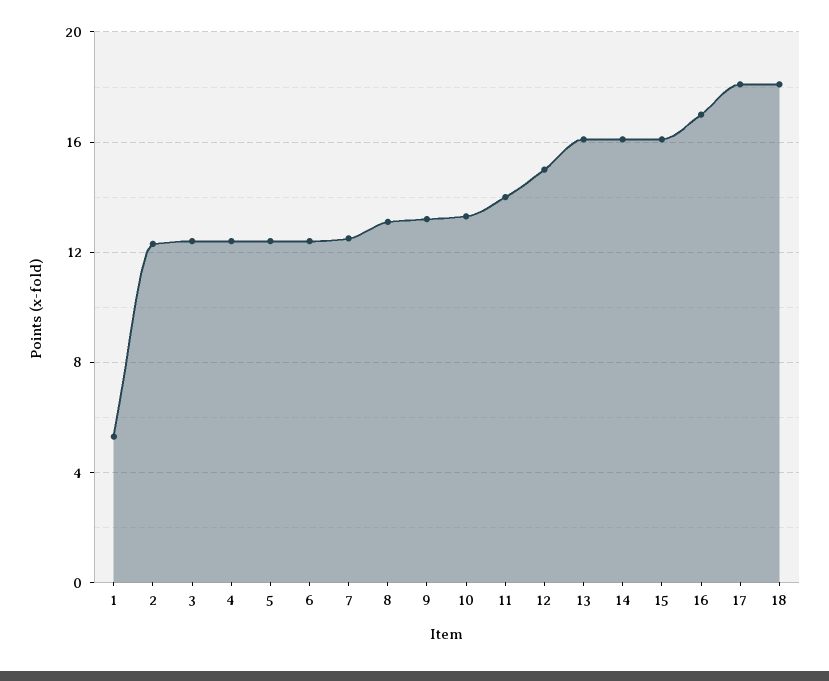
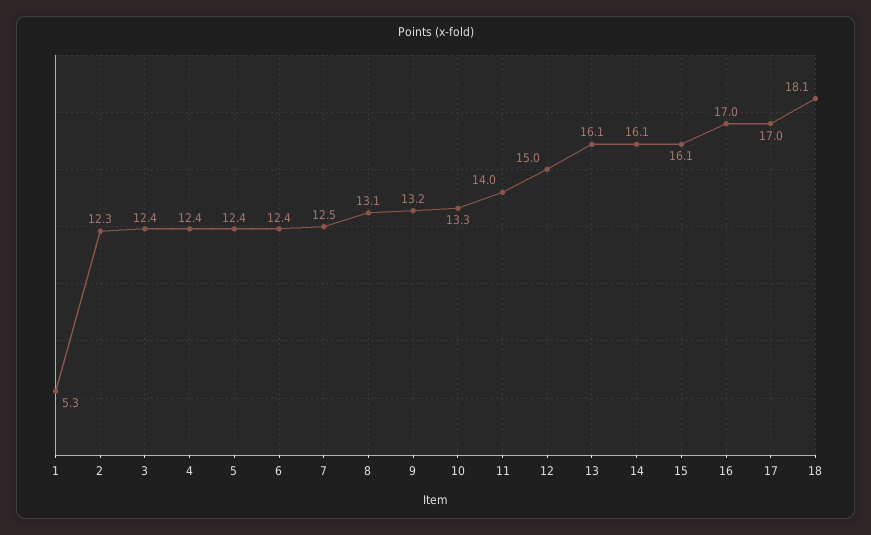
  {
    "1": 5.3,
    "2": 12.3,
    "3": 12.4,
    "4": 12.4,
    "5": 12.4,
    "6": 12.4,
    "7": 12.5,
    "8": 13.1,
    "9": 13.2,
    "10": 13.3,
    "11": 14,
    "12": 15,
    "13": 16.1,
    "14": 16.1,
    "15": 16.1,
    "16": 17,
-   "17": 18,
+   "17": 17,
    "18": 18.1
  }

